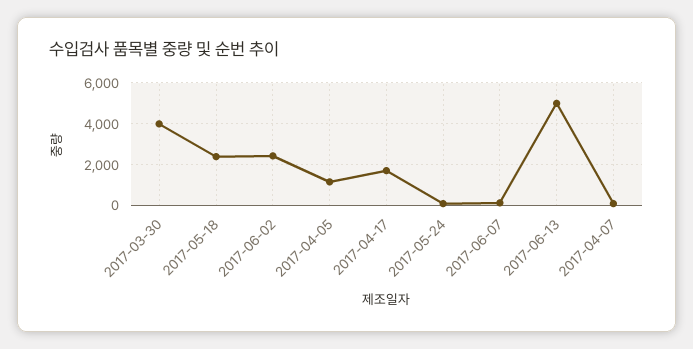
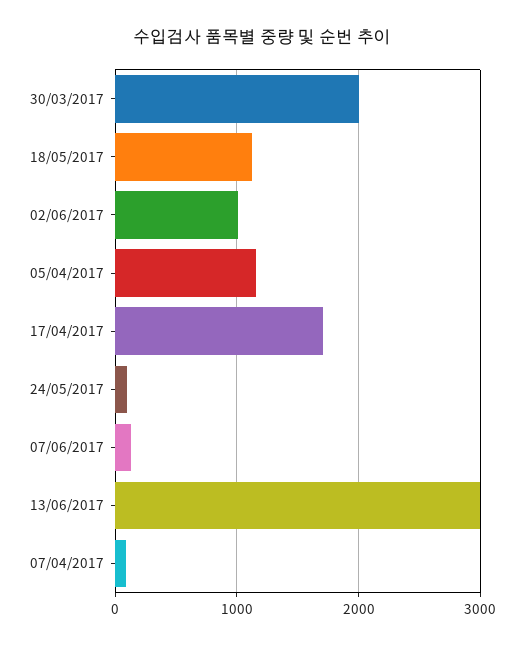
  {
-   "2017-03-30": 4000,
+   "2017-03-30": 2000,
-   "2017-05-18": 2500,
+   "2017-05-18": 1100,
-   "2017-06-02": 2500,
+   "2017-06-02": 1000,
    "2017-04-05": 1200,
    "2017-04-17": 1700,
    "2017-05-24": 100,
    "2017-06-07": 100,
-   "2017-06-13": 5000,
+   "2017-06-13": 3000,
    "2017-04-07": 100
  }

